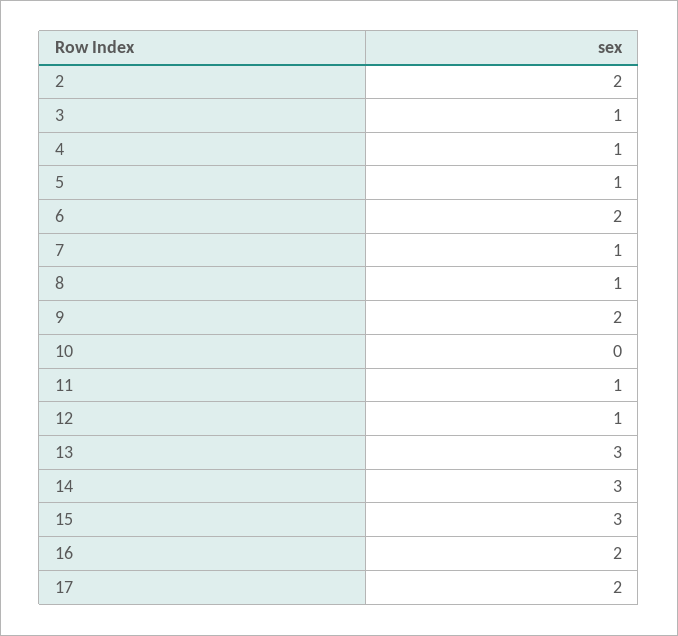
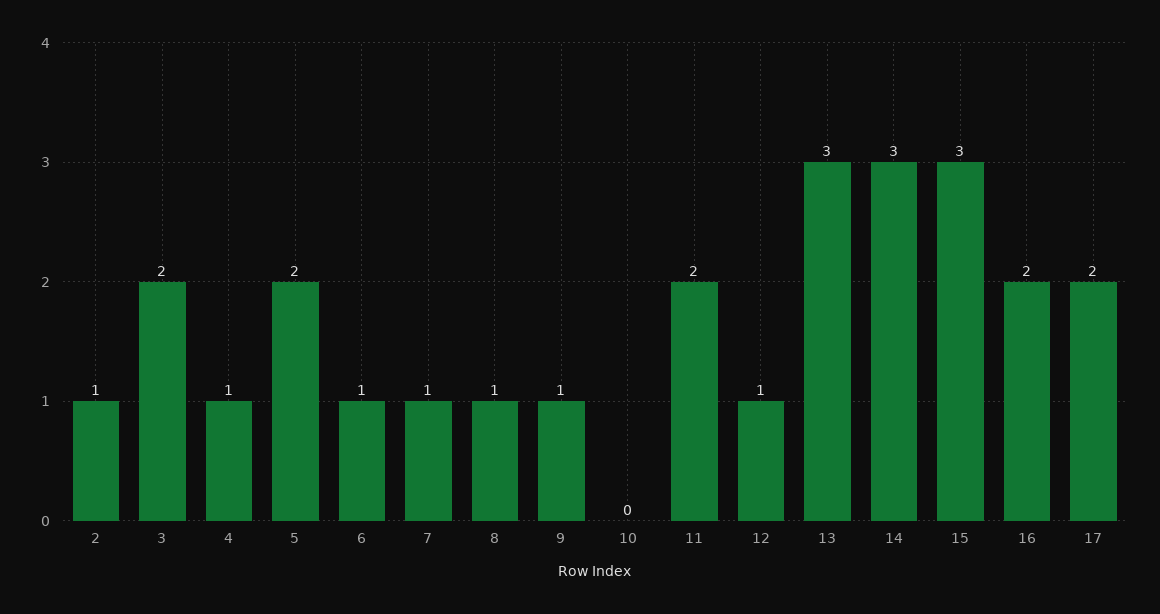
  {
-   "2": 2,
+   "2": 1,
-   "3": 1,
+   "3": 2,
    "4": 1,
-   "5": 1,
+   "5": 2,
-   "6": 2,
+   "6": 1,
    "7": 1,
    "8": 1,
-   "9": 2,
+   "9": 1,
    "10": 0,
-   "11": 1,
+   "11": 2,
    "12": 1,
    "13": 3,
    "14": 3,
    "15": 3,
    "16": 2,
    "17": 2
  }

